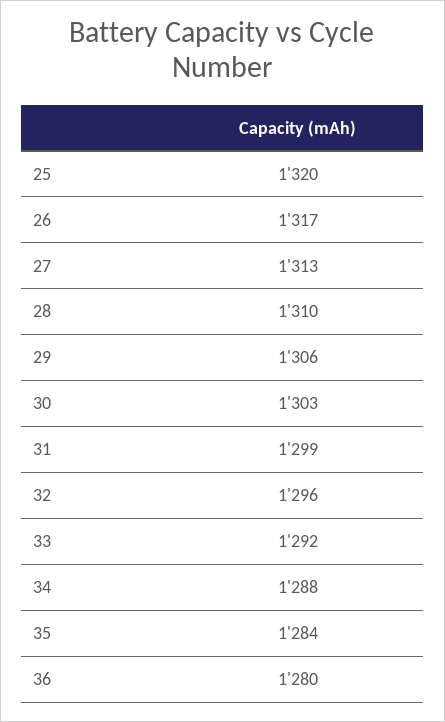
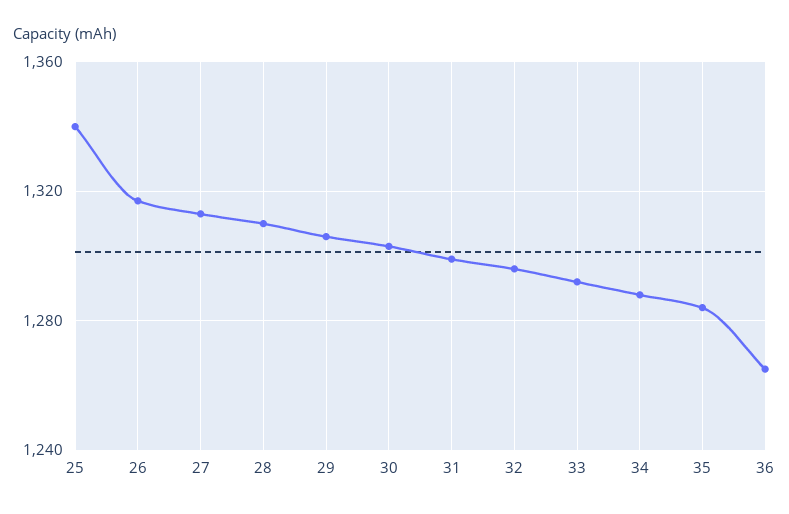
  {
-   "25": 1320,
+   "25": 1340,
    "26": 1317,
    "27": 1313,
    "28": 1310,
    "29": 1306,
    "30": 1303,
    "31": 1299,
    "32": 1296,
    "33": 1292,
    "34": 1288,
    "35": 1284,
-   "36": 1280
+   "36": 1265
  }

